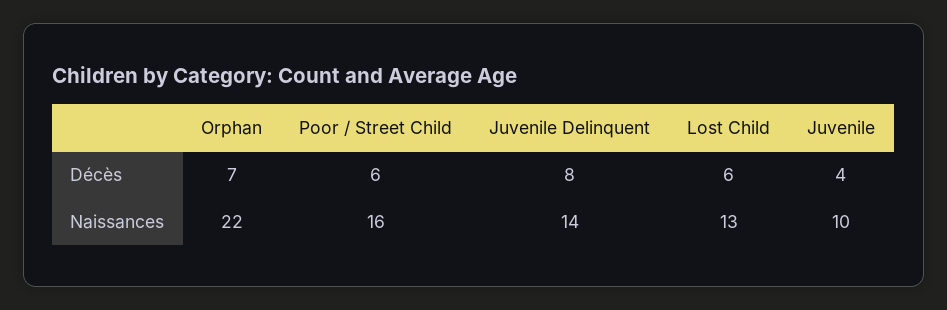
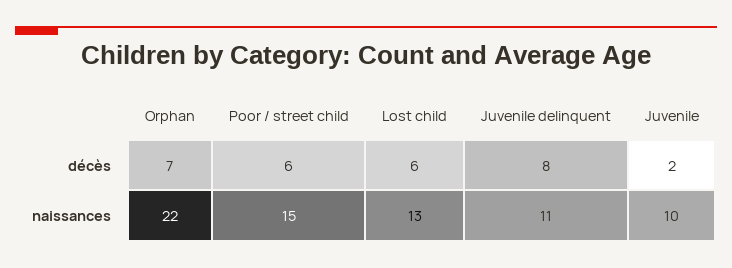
  {
    "Orphan": {
      "Décès": 7,
      "Naissances": 22
    },
    "Poor / Street Child": {
      "Décès": 6,
-     "Naissances": 16
+     "Naissances": 15
    },
    "Juvenile Delinquent": {
      "Décès": 8,
-     "Naissances": 14
+     "Naissances": 11
    },
    "Lost Child": {
      "Décès": 6,
      "Naissances": 13
    },
    "Juvenile": {
-     "Décès": 4,
+     "Décès": 2,
      "Naissances": 10
    }
  }

